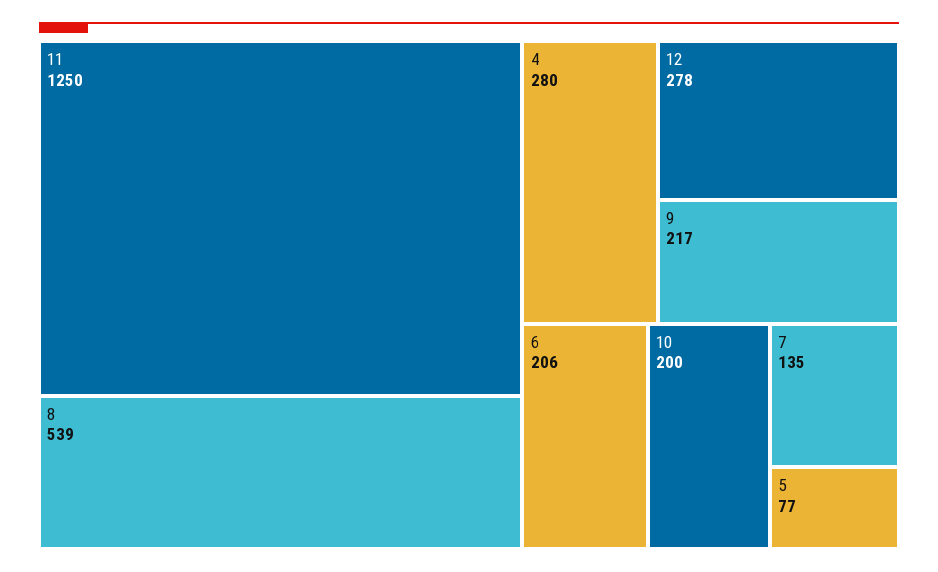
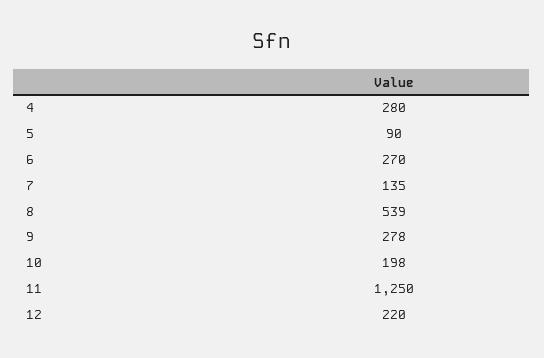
  {
    "11": 1250,
    "8": 539,
    "4": 280,
-   "12": 278,
+   "12": 220,
-   "9": 217,
+   "9": 278,
-   "6": 206,
+   "6": 270,
-   "10": 200,
+   "10": 198,
    "7": 135,
-   "5": 77
+   "5": 90
  }

